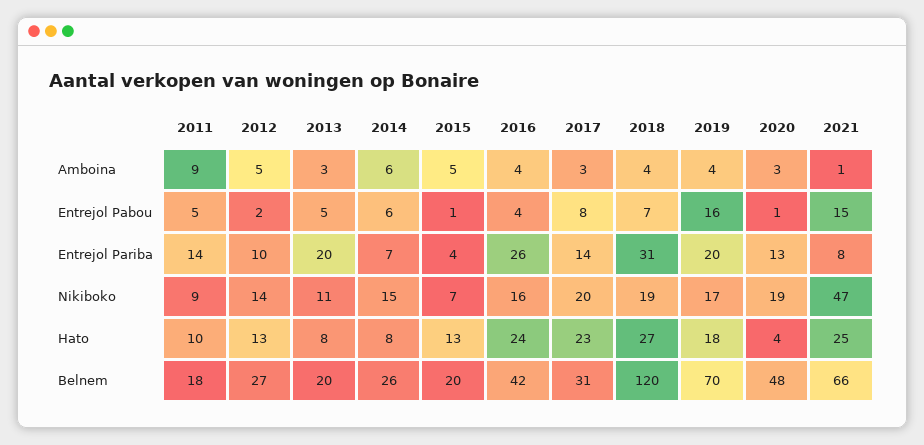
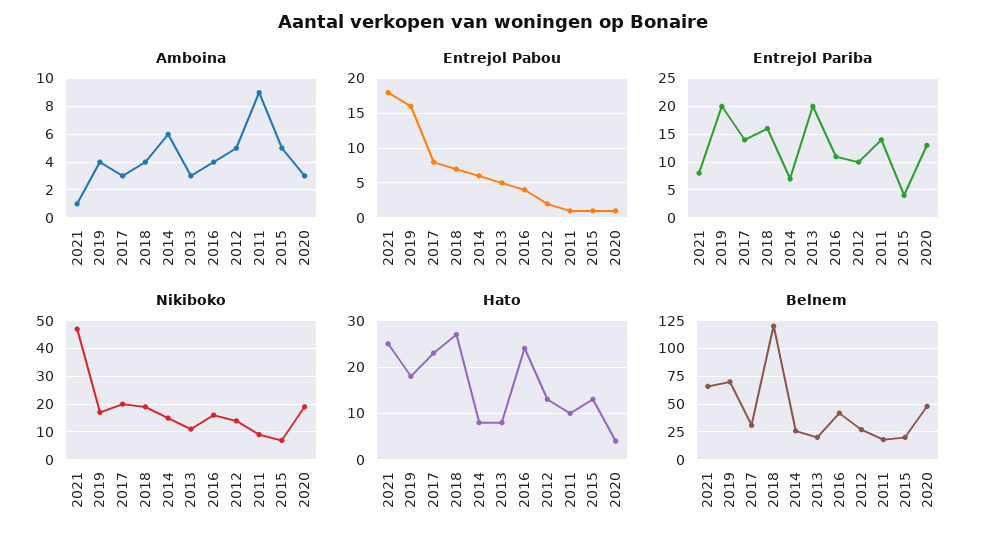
  {
    "Amboina": {
      "2011": 9,
      "2012": 5,
      "2013": 3,
      "2014": 6,
      "2015": 5,
      "2016": 4,
      "2017": 3,
      "2018": 4,
      "2019": 4,
      "2020": 3,
      "2021": 1
    },
    "Entrejol Pabou": {
-     "2011": 5,
+     "2011": 1,
      "2012": 2,
      "2013": 5,
      "2014": 6,
      "2015": 1,
      "2016": 4,
      "2017": 8,
      "2018": 7,
      "2019": 16,
      "2020": 1,
-     "2021": 15
+     "2021": 18
    },
    "Entrejol Pariba": {
      "2011": 14,
      "2012": 10,
      "2013": 20,
      "2014": 7,
      "2015": 4,
-     "2016": 26,
+     "2016": 10,
      "2017": 14,
-     "2018": 31,
+     "2018": 15,
      "2019": 20,
      "2020": 13,
      "2021": 8
    },
    "Nikiboko": {
      "2011": 9,
      "2012": 14,
      "2013": 11,
      "2014": 15,
      "2015": 7,
      "2016": 16,
      "2017": 20,
      "2018": 19,
      "2019": 17,
      "2020": 19,
      "2021": 47
    },
    "Hato": {
      "2011": 10,
      "2012": 13,
      "2013": 8,
      "2014": 8,
      "2015": 13,
      "2016": 24,
      "2017": 23,
      "2018": 27,
      "2019": 18,
      "2020": 4,
      "2021": 25
    },
    "Belnem": {
      "2011": 18,
      "2012": 27,
      "2013": 20,
      "2014": 26,
      "2015": 20,
      "2016": 42,
      "2017": 31,
      "2018": 120,
      "2019": 70,
      "2020": 48,
      "2021": 66
    }
  }

